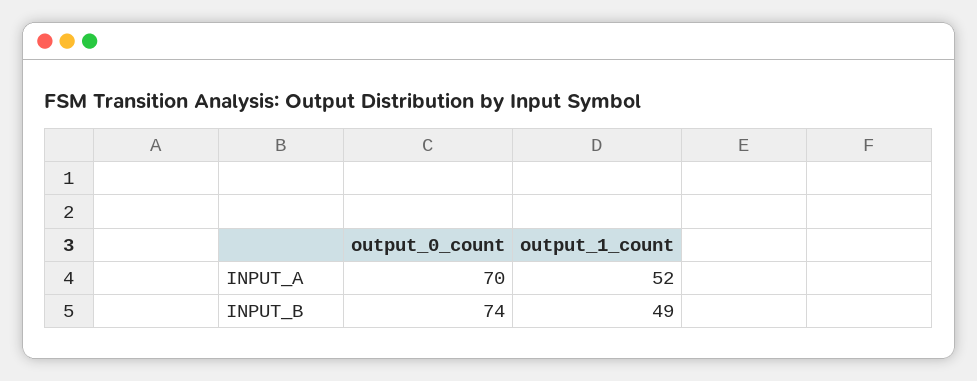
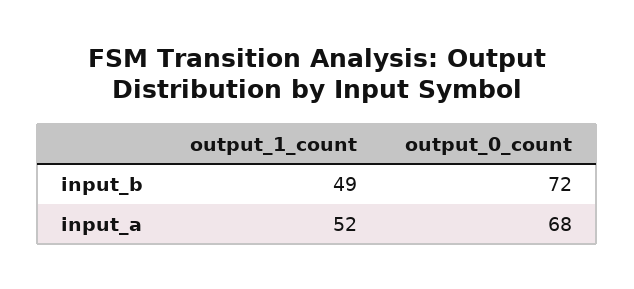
  {
    "output_0_count": {
-     "INPUT_A": 70,
+     "INPUT_A": 68,
-     "INPUT_B": 74
+     "INPUT_B": 72
    },
    "output_1_count": {
      "INPUT_A": 52,
      "INPUT_B": 49
    }
  }

